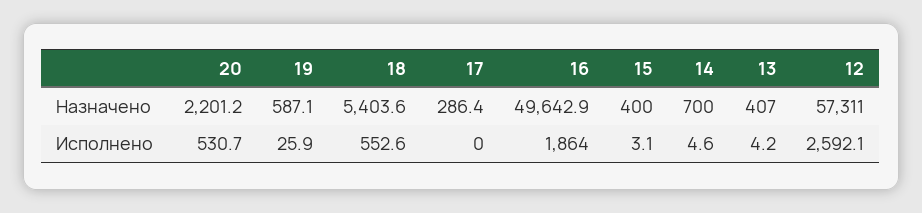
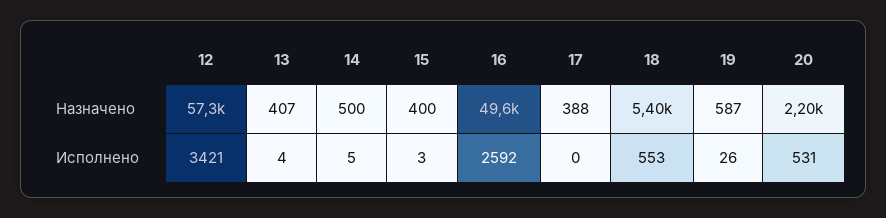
  {
    "20": {
      "Назначено": 2201.2,
      "Исполнено": 530.7
    },
    "19": {
      "Назначено": 587.1,
      "Исполнено": 25.9
    },
    "18": {
      "Назначено": 5403.6,
      "Исполнено": 552.6
    },
    "17": {
-     "Назначено": 286.4,
+     "Назначено": 388,
      "Исполнено": 0
    },
    "16": {
      "Назначено": 49642.9,
-     "Исполнено": 1864
+     "Исполнено": 2592
    },
    "15": {
      "Назначено": 400,
      "Исполнено": 3.1
    },
    "14": {
-     "Назначено": 700,
+     "Назначено": 500,
      "Исполнено": 4.6
    },
    "13": {
      "Назначено": 407,
      "Исполнено": 4.2
    },
    "12": {
      "Назначено": 57311,
-     "Исполнено": 2592.1
+     "Исполнено": 3421
    }
  }

